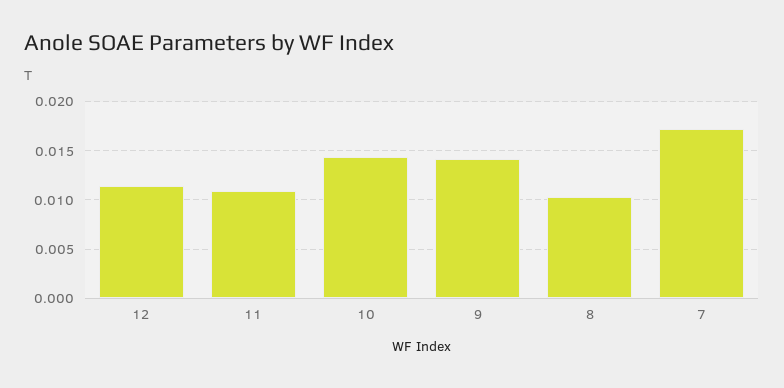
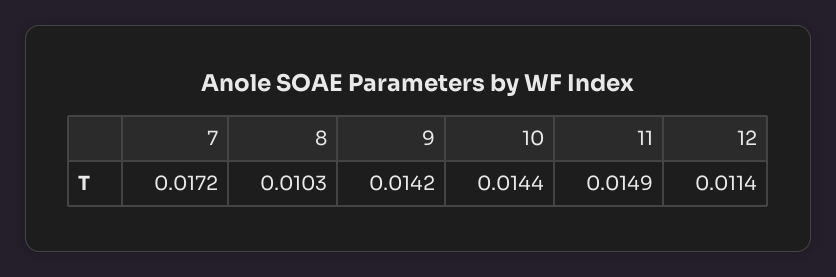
  {
    "12": 0.0114,
-   "11": 0.011,
+   "11": 0.0149,
    "10": 0.0144,
    "9": 0.0142,
    "8": 0.0103,
    "7": 0.0172
  }

